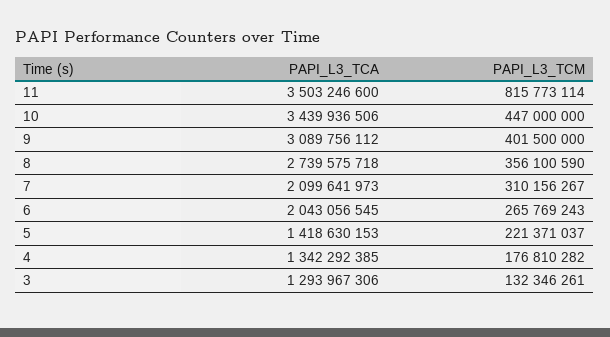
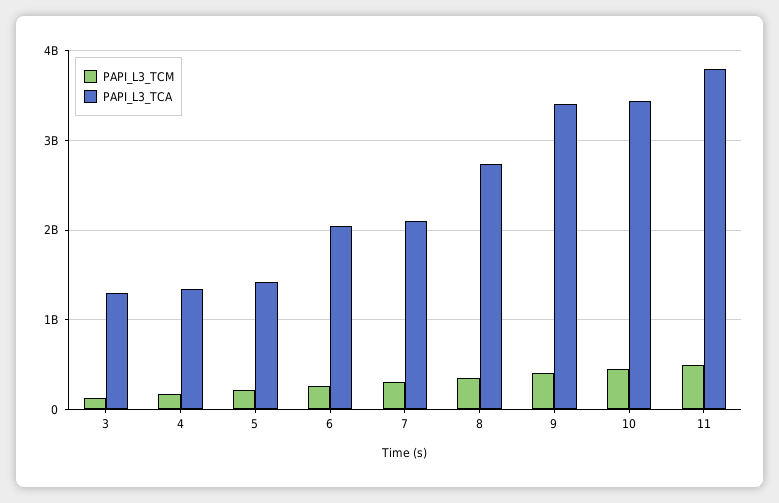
  {
    "PAPI_L3_TCA": {
-     "11": 3503246600,
+     "11": 3800000000,
      "10": 3439936506,
-     "9": 3089756112,
+     "9": 3400000000,
      "8": 2739575718,
      "7": 2099641973,
      "6": 2043056545,
      "5": 1418630153,
      "4": 1342292385,
      "3": 1293967306
    },
    "PAPI_L3_TCM": {
-     "11": 815773114,
+     "11": 500000000,
      "10": 447000000,
      "9": 401500000,
      "8": 356100590,
      "7": 310156267,
      "6": 265769243,
      "5": 221371037,
      "4": 176810282,
      "3": 132346261
    }
  }

